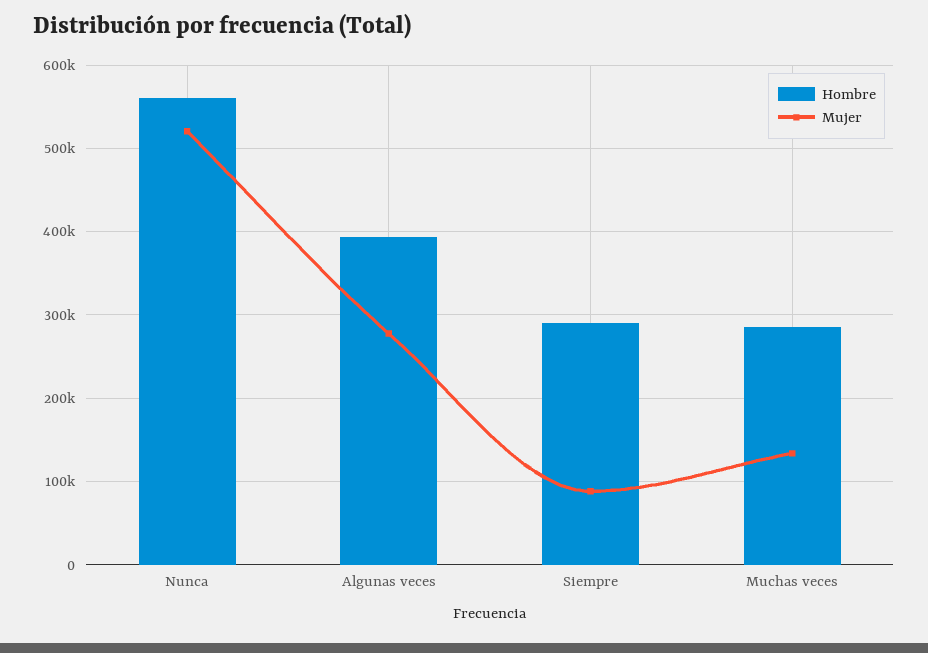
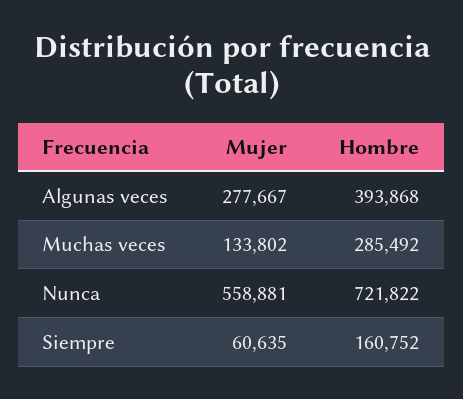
  {
    "Hombre": {
-     "Nunca": 560000,
+     "Nunca": 721822,
      "Algunas veces": 393868,
-     "Siempre": 290000,
+     "Siempre": 160752,
      "Muchas veces": 285492
    },
    "Mujer": {
-     "Nunca": 520000,
+     "Nunca": 558881,
      "Algunas veces": 277667,
-     "Siempre": 90000,
+     "Siempre": 60635,
      "Muchas veces": 133802
    }
  }

